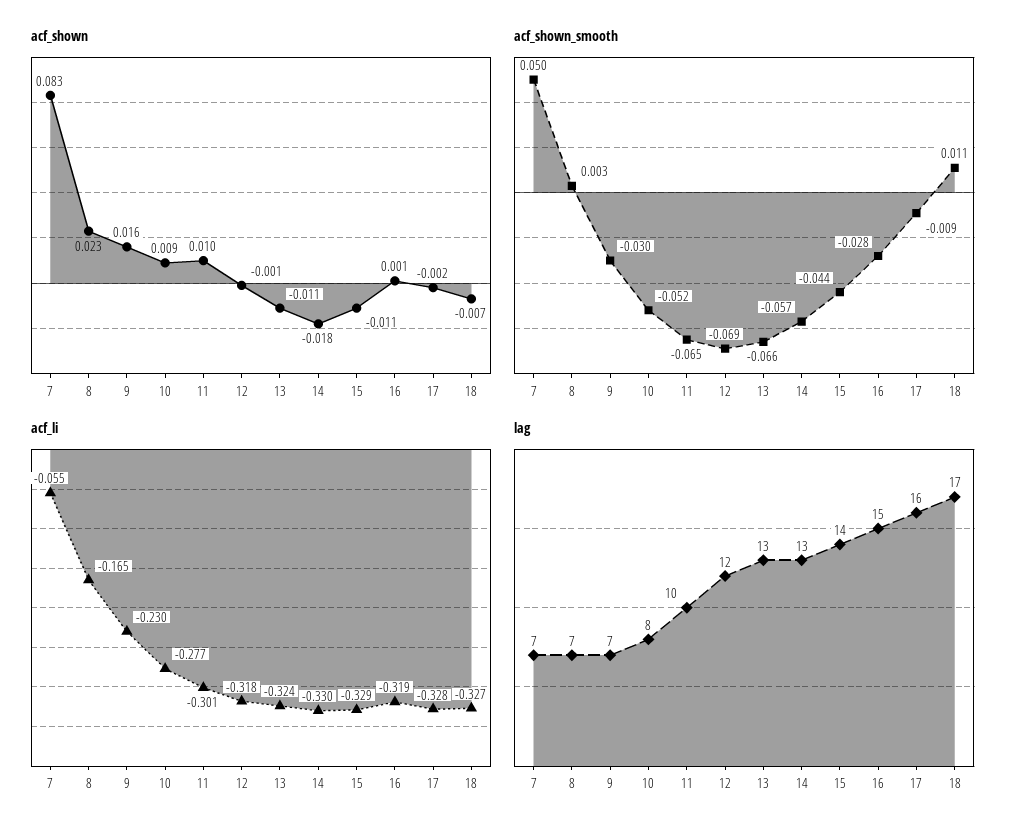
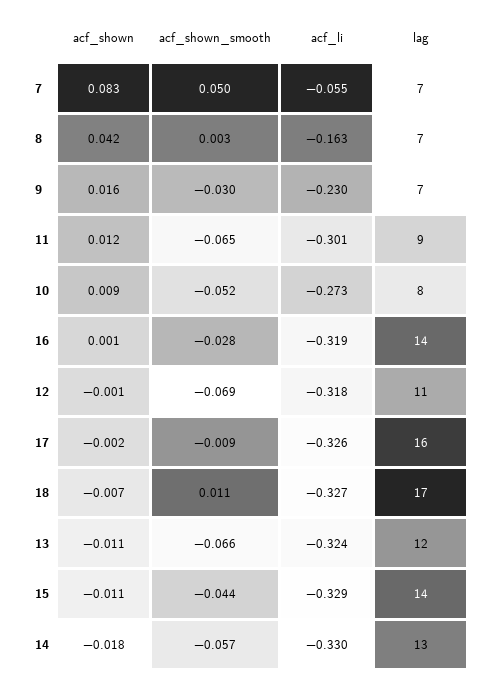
  {
    "acf_shown": {
      "7": 0.083,
-     "8": 0.023,
+     "8": 0.042,
      "9": 0.016,
      "10": 0.009,
-     "11": 0.01,
+     "11": 0.012,
      "12": -0.001,
      "13": -0.011,
      "14": -0.018,
      "15": -0.011,
      "16": 0.001,
      "17": -0.002,
      "18": -0.007
    },
    "acf_shown_smooth": {
      "7": 0.05,
      "8": 0.003,
      "9": -0.03,
      "10": -0.052,
      "11": -0.065,
      "12": -0.069,
      "13": -0.066,
      "14": -0.057,
      "15": -0.044,
      "16": -0.028,
      "17": -0.009,
      "18": 0.011
    },
    "acf_li": {
      "7": -0.055,
-     "8": -0.165,
+     "8": -0.163,
      "9": -0.23,
-     "10": -0.277,
+     "10": -0.273,
      "11": -0.301,
      "12": -0.318,
      "13": -0.324,
      "14": -0.33,
      "15": -0.329,
      "16": -0.319,
-     "17": -0.328,
+     "17": -0.326,
      "18": -0.327
    },
    "lag": {
      "7": 7,
      "8": 7,
      "9": 7,
      "10": 8,
-     "11": 10,
+     "11": 9,
-     "12": 12,
+     "12": 11,
-     "13": 13,
+     "13": 12,
      "14": 13,
      "15": 14,
-     "16": 15,
+     "16": 14,
      "17": 16,
      "18": 17
    }
  }

